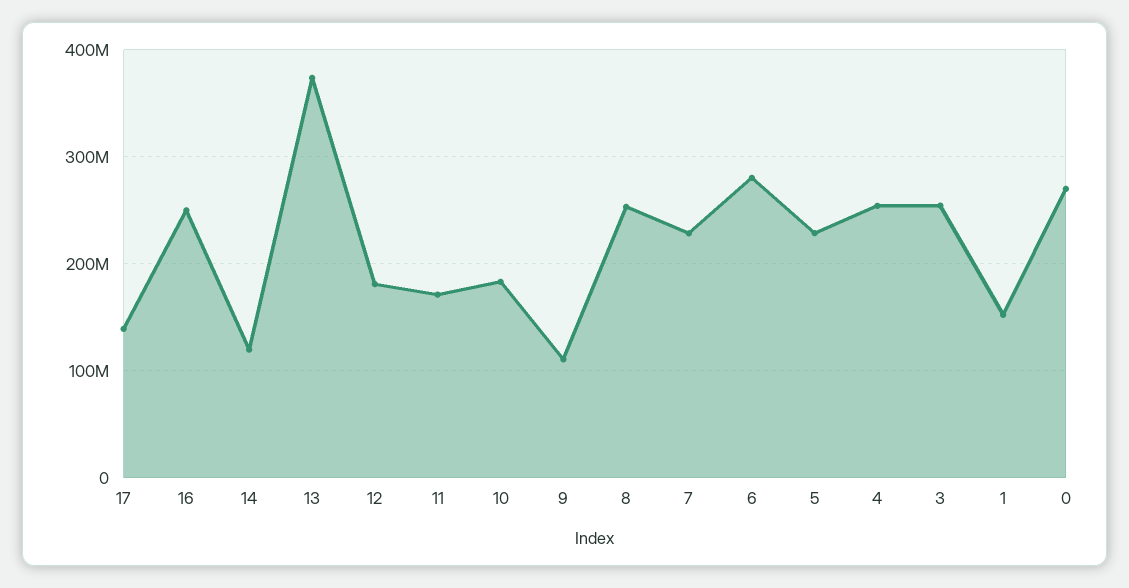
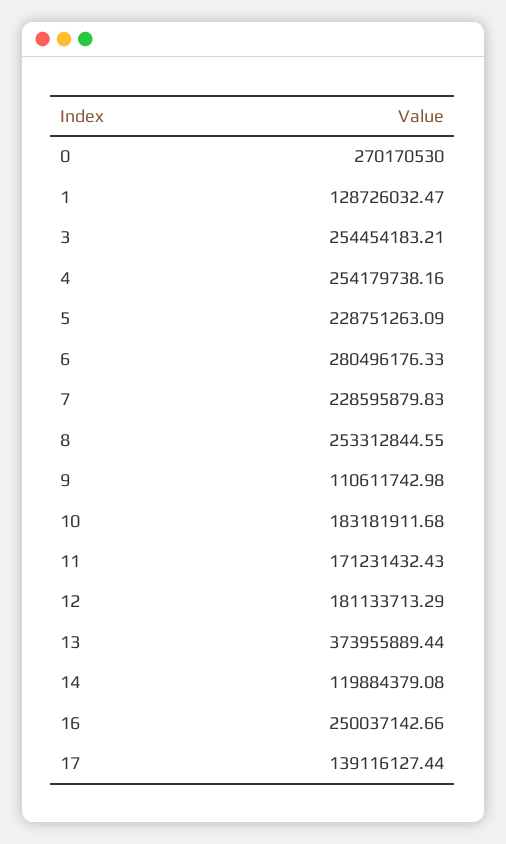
  {
    "17": 139116127.44,
    "16": 250037142.66,
    "14": 119884379.08,
    "13": 373955889.44,
    "12": 181133713.29,
    "11": 171231432.43,
    "10": 183181911.68,
    "9": 110611742.98,
    "8": 253312844.55,
    "7": 228595879.83,
    "6": 280496176.33,
    "5": 228751263.09,
    "4": 254179738.16,
    "3": 254454183.21,
-   "1": 150000000,
+   "1": 128726032.47,
    "0": 270170530
  }

